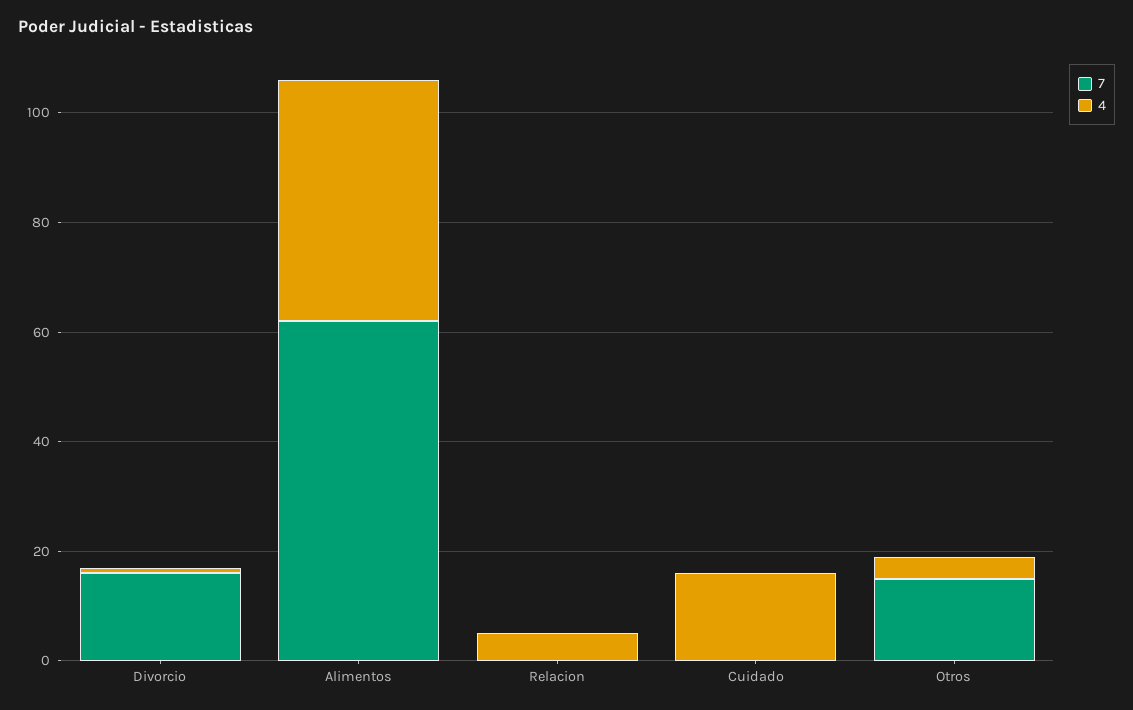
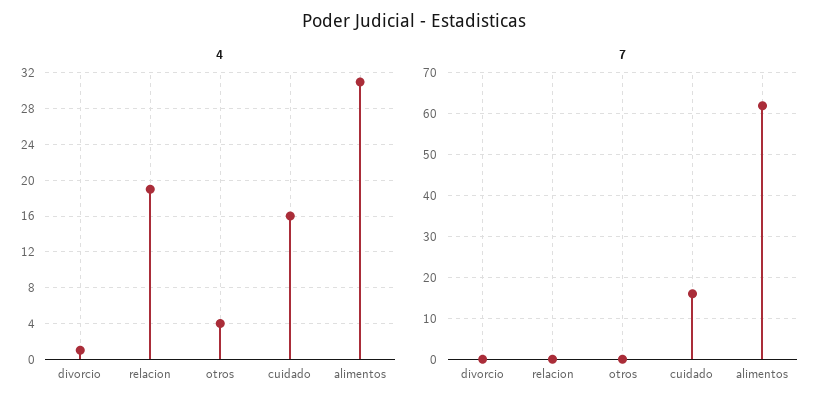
  {
    "7": {
-     "Divorcio": 15,
+     "Divorcio": 0,
      "Alimentos": 60,
      "Relacion": 0,
-     "Cuidado": 0,
+     "Cuidado": 15,
-     "Otros": 15
+     "Otros": 0
    },
    "4": {
      "Divorcio": 1,
-     "Alimentos": 45,
+     "Alimentos": 31,
-     "Relacion": 5,
+     "Relacion": 19,
      "Cuidado": 16,
      "Otros": 4
    }
  }

